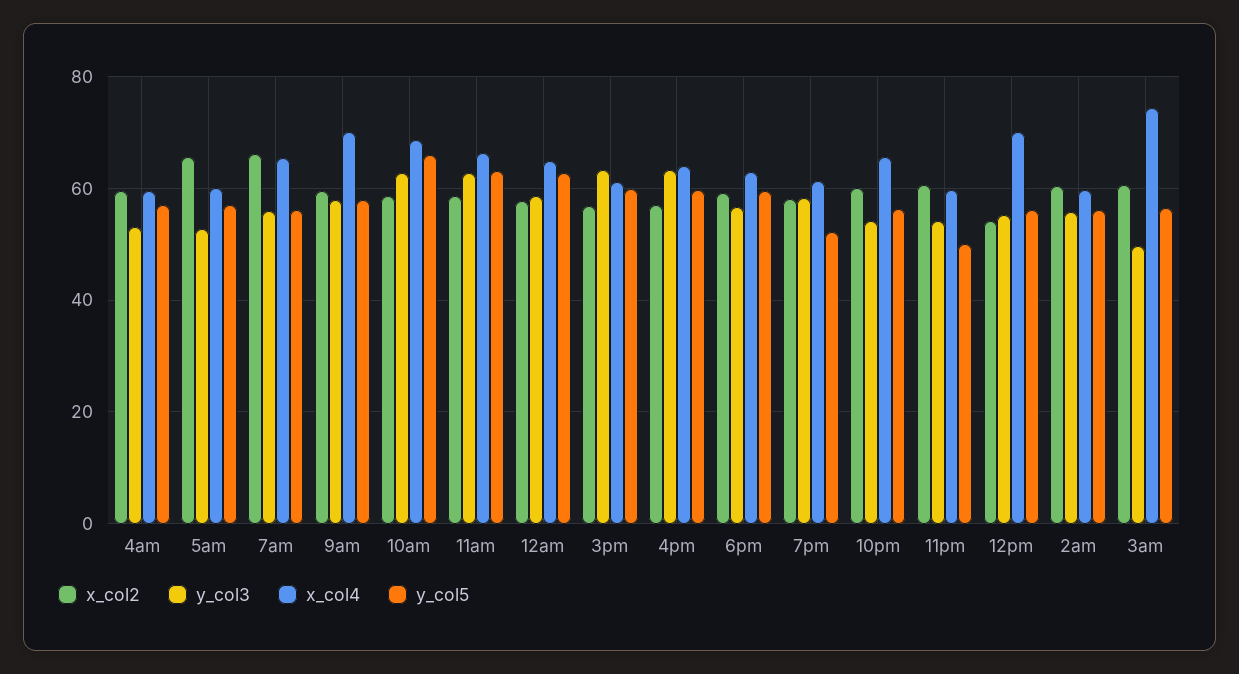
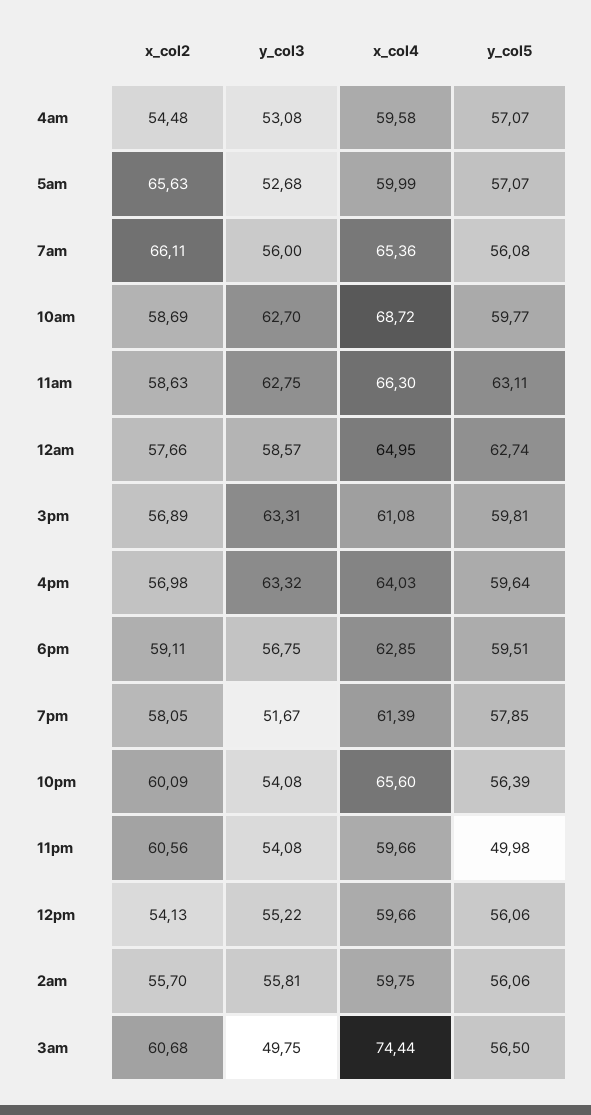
  {
    "x_col2": {
-     "4am": 60,
+     "4am": 54.48,
      "5am": 65.63,
      "7am": 66.11,
-     "9am": 60,
      "10am": 58.69,
      "11am": 58.63,
      "12am": 57.66,
      "3pm": 56.89,
      "4pm": 56.98,
      "6pm": 59.11,
      "7pm": 58.05,
      "10pm": 60.09,
      "11pm": 60.56,
      "12pm": 54.13,
-     "2am": 60,
+     "2am": 55.7,
      "3am": 60.68
    },
    "y_col3": {
      "4am": 53.08,
      "5am": 52.68,
      "7am": 56,
-     "9am": 58,
      "10am": 62.7,
      "11am": 62.75,
      "12am": 58.57,
      "3pm": 63.31,
      "4pm": 63.32,
      "6pm": 56.75,
-     "7pm": 58,
+     "7pm": 51.67,
      "10pm": 54.08,
      "11pm": 54.08,
      "12pm": 55.22,
      "2am": 55.81,
      "3am": 49.75
    },
    "x_col4": {
      "4am": 59.58,
      "5am": 59.99,
      "7am": 65.36,
-     "9am": 70,
      "10am": 68.72,
      "11am": 66.3,
      "12am": 64.95,
      "3pm": 61.08,
      "4pm": 64.03,
      "6pm": 62.85,
      "7pm": 61.39,
      "10pm": 65.6,
      "11pm": 59.66,
-     "12pm": 70,
+     "12pm": 59.66,
      "2am": 59.75,
      "3am": 74.44
    },
    "y_col5": {
      "4am": 57.07,
      "5am": 57.07,
      "7am": 56.08,
-     "9am": 58,
-     "10am": 66,
+     "10am": 59.77,
      "11am": 63.11,
      "12am": 62.74,
      "3pm": 59.81,
      "4pm": 59.64,
      "6pm": 59.51,
-     "7pm": 52,
+     "7pm": 57.85,
      "10pm": 56.39,
      "11pm": 49.98,
      "12pm": 56.06,
      "2am": 56.06,
      "3am": 56.5
    }
  }

